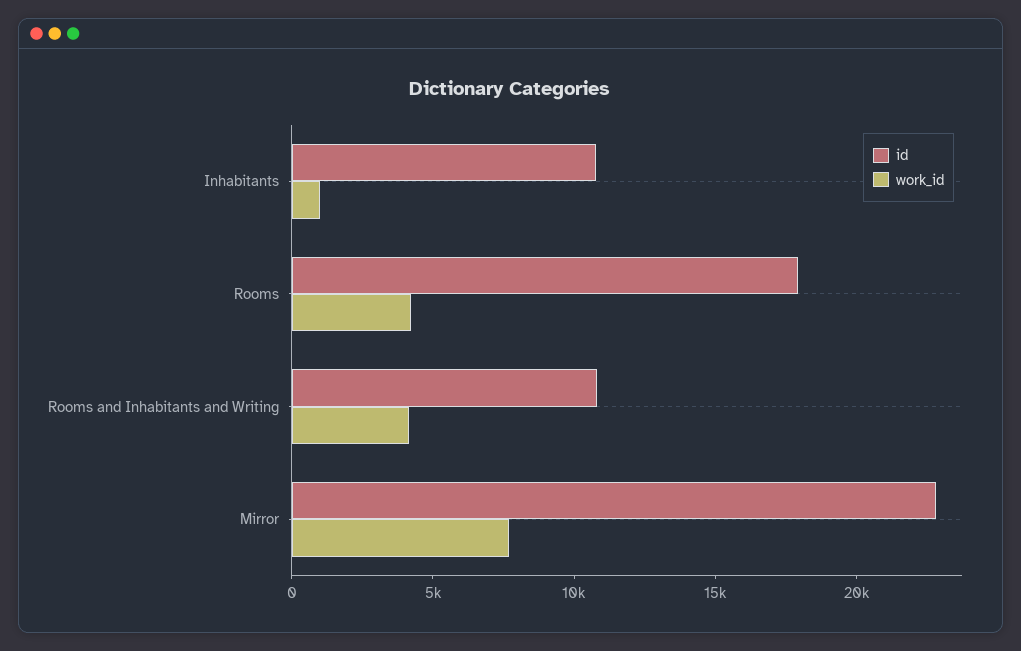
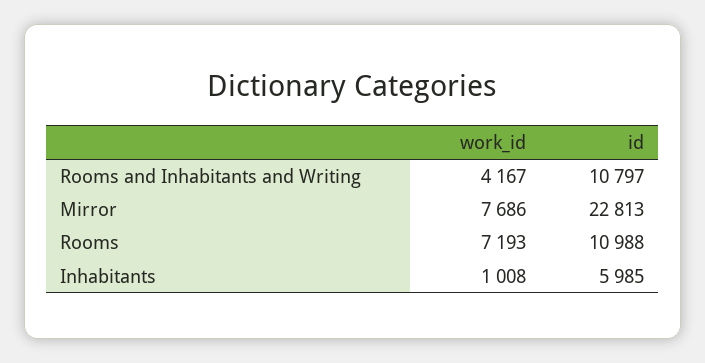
  {
    "id": {
-     "Inhabitants": 11000,
+     "Inhabitants": 5985,
-     "Rooms": 18000,
+     "Rooms": 10988,
      "Rooms and Inhabitants and Writing": 10797,
      "Mirror": 22813
    },
    "work_id": {
      "Inhabitants": 1008,
-     "Rooms": 4000,
+     "Rooms": 7193,
      "Rooms and Inhabitants and Writing": 4167,
      "Mirror": 7686
    }
  }

